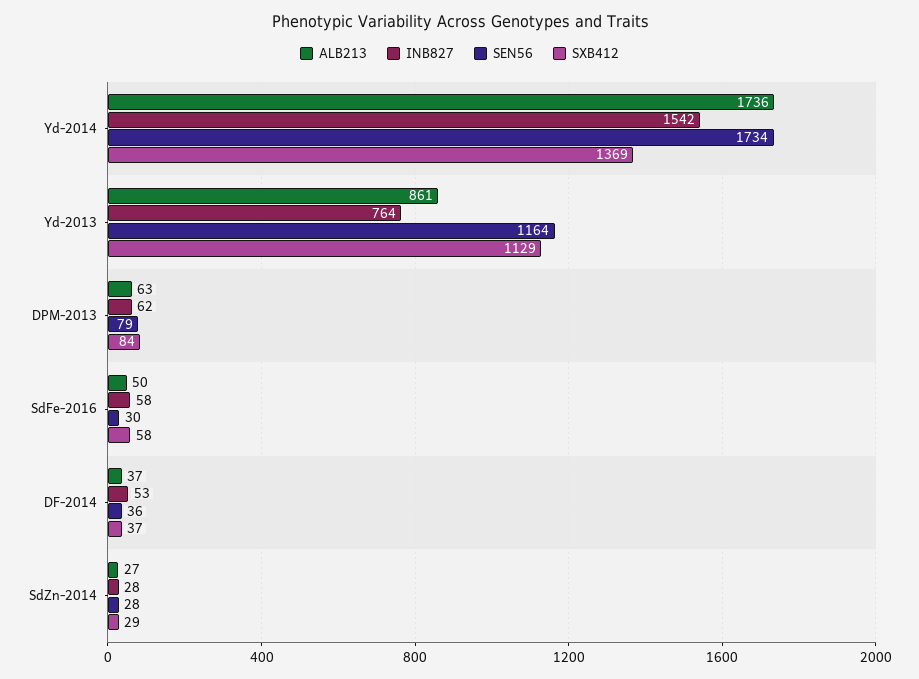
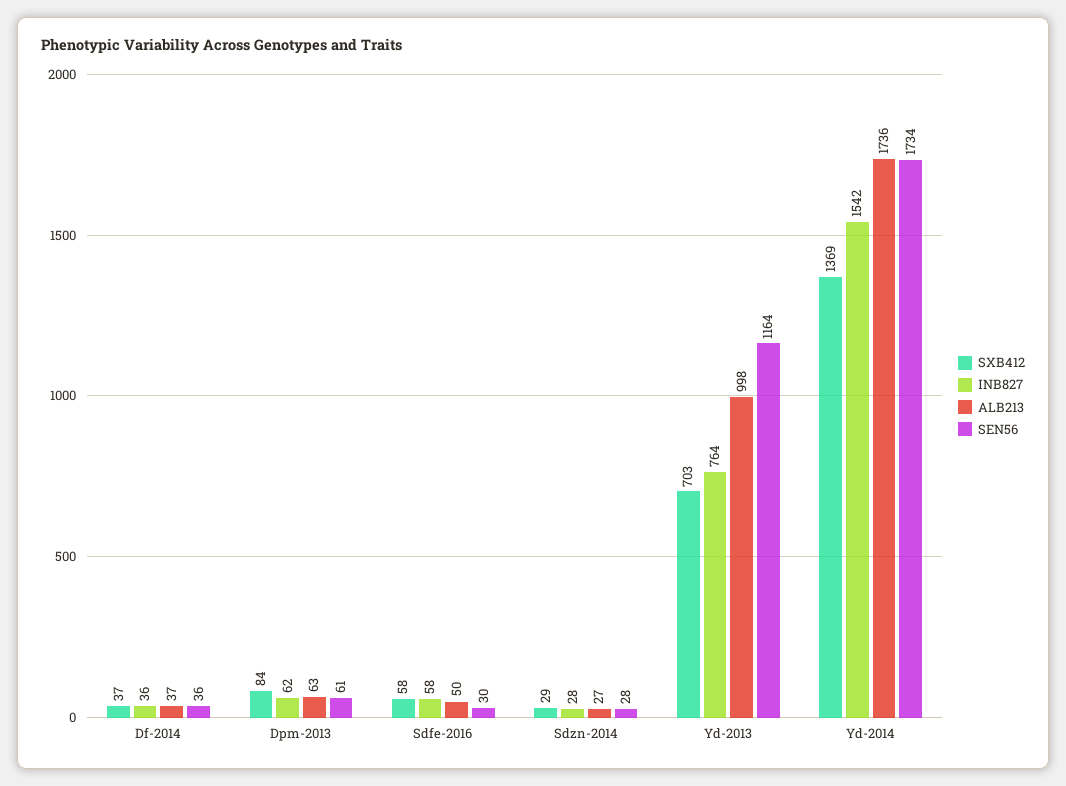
  {
    "ALB213": {
      "Yd-2014": 1736,
-     "Yd-2013": 861,
+     "Yd-2013": 998,
      "DPM-2013": 63,
      "SdFe-2016": 50,
      "DF-2014": 37,
      "SdZn-2014": 27
    },
    "INB827": {
      "Yd-2014": 1542,
      "Yd-2013": 764,
      "DPM-2013": 62,
      "SdFe-2016": 58,
-     "DF-2014": 53,
+     "DF-2014": 36,
      "SdZn-2014": 28
    },
    "SEN56": {
      "Yd-2014": 1734,
      "Yd-2013": 1164,
-     "DPM-2013": 79,
+     "DPM-2013": 61,
      "SdFe-2016": 30,
      "DF-2014": 36,
      "SdZn-2014": 28
    },
    "SXB412": {
      "Yd-2014": 1369,
-     "Yd-2013": 1129,
+     "Yd-2013": 703,
      "DPM-2013": 84,
      "SdFe-2016": 58,
      "DF-2014": 37,
      "SdZn-2014": 29
    }
  }

